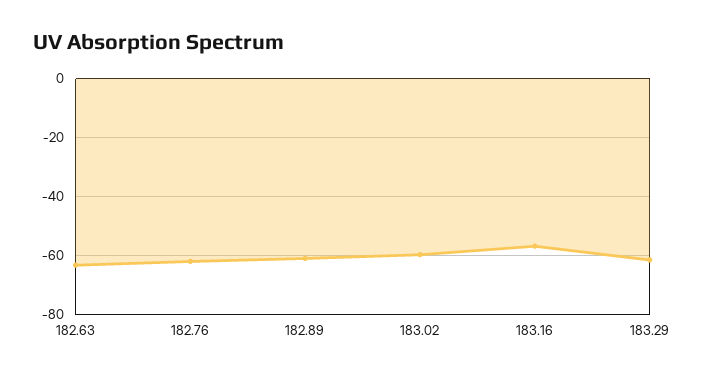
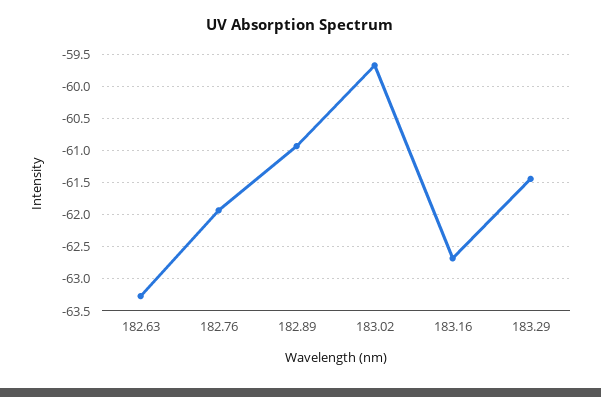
  {
    "182.63": -63.3,
    "182.76": -61.9,
    "182.89": -60.9,
    "183.02": -59.7,
-   "183.16": -57.5,
+   "183.16": -62.7,
    "183.29": -61.4
  }

